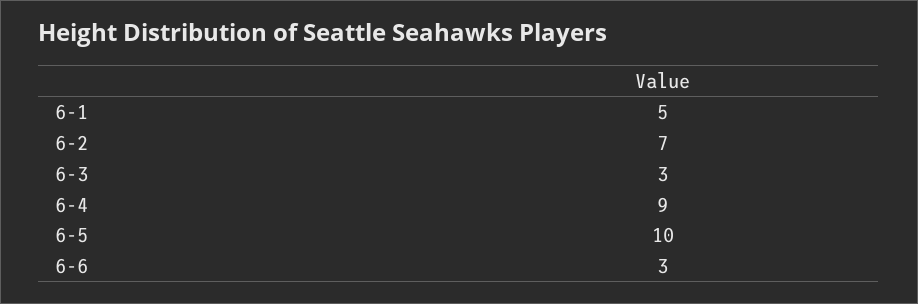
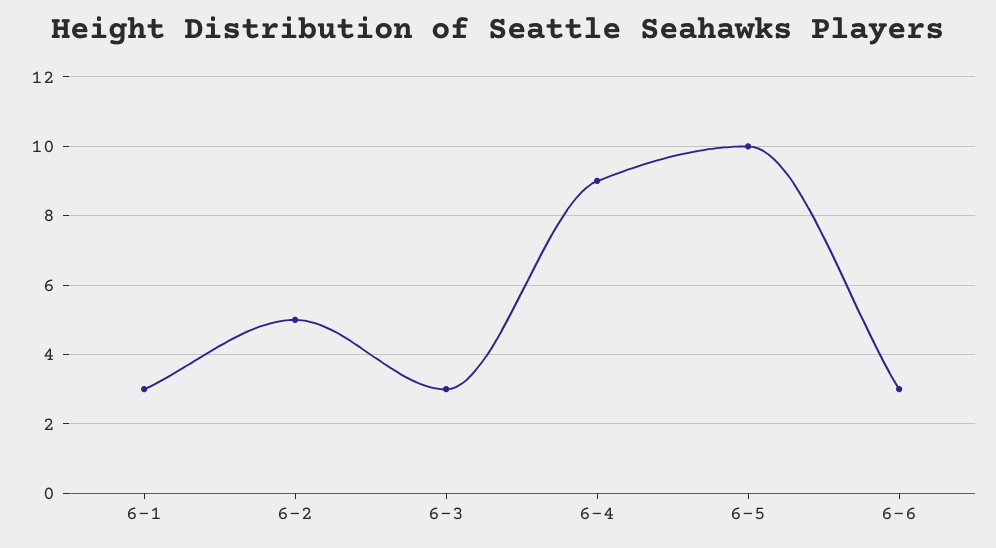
  {
-   "6-1": 5,
+   "6-1": 3,
-   "6-2": 7,
+   "6-2": 5,
    "6-3": 3,
    "6-4": 9,
    "6-5": 10,
    "6-6": 3
  }

